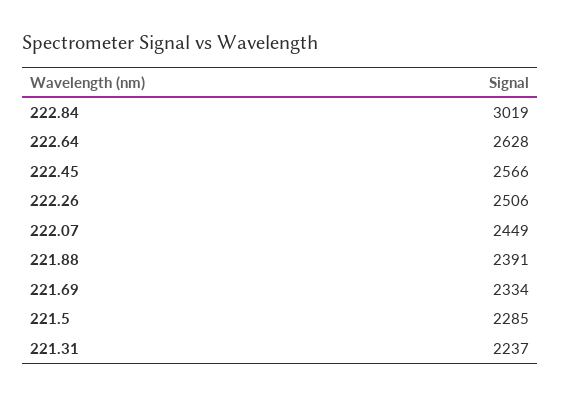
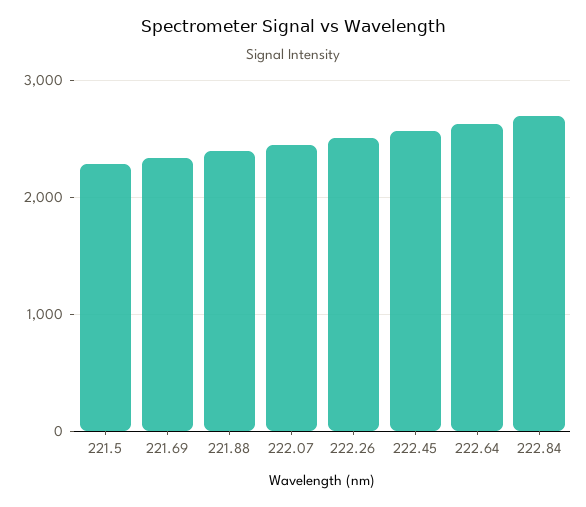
  {
-   "222.84": 3019,
+   "222.84": 2700,
    "222.64": 2628,
    "222.45": 2566,
    "222.26": 2506,
    "222.07": 2449,
    "221.88": 2391,
    "221.69": 2334,
-   "221.5": 2285,
+   "221.5": 2285
-   "221.31": 2237
  }

